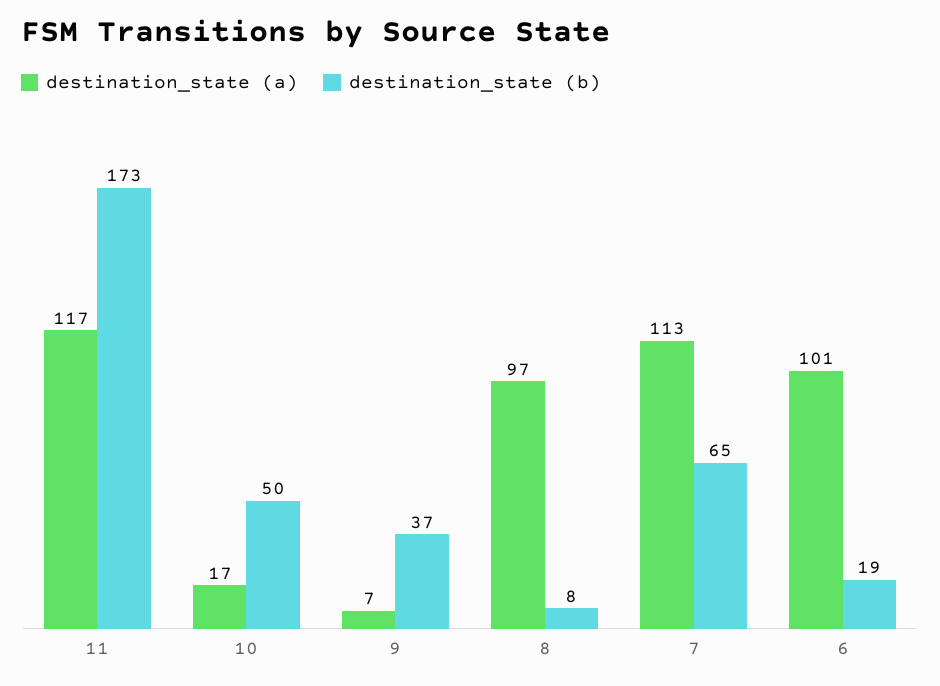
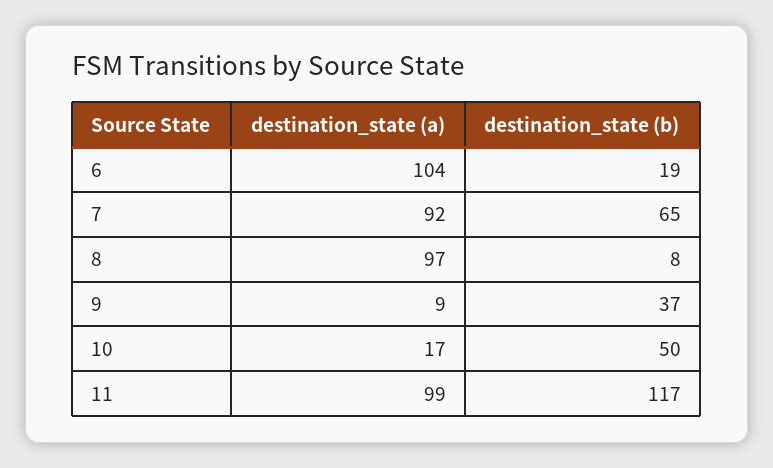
  {
    "destination_state (a)": {
-     "11": 117,
+     "11": 99,
      "10": 17,
-     "9": 7,
+     "9": 9,
      "8": 97,
-     "7": 113,
+     "7": 92,
-     "6": 101
+     "6": 104
    },
    "destination_state (b)": {
-     "11": 173,
+     "11": 117,
      "10": 50,
      "9": 37,
      "8": 8,
      "7": 65,
      "6": 19
    }
  }

